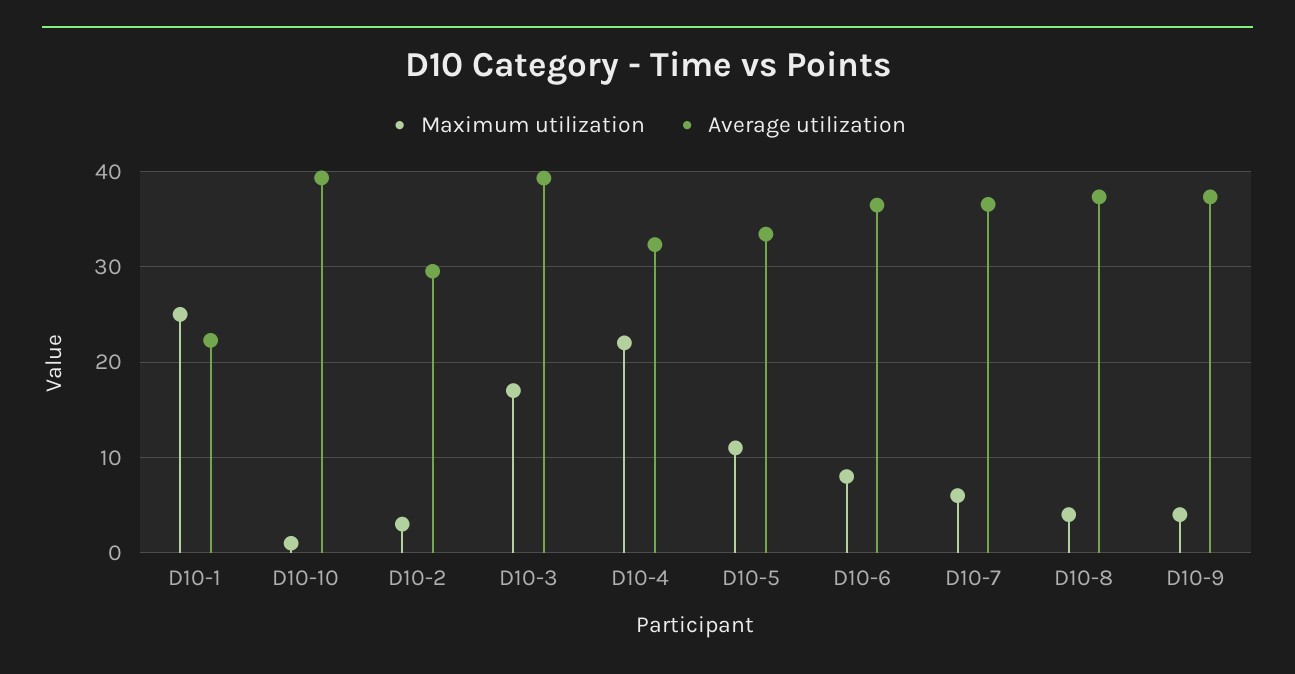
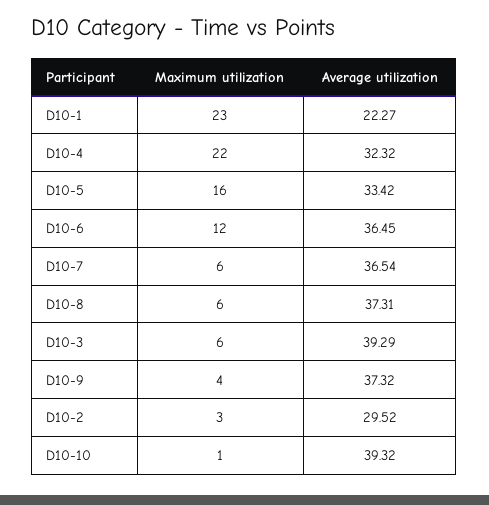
  {
    "Maximum utilization": {
-     "D10-1": 25,
+     "D10-1": 23,
      "D10-10": 1,
      "D10-2": 3,
-     "D10-3": 17,
+     "D10-3": 6,
      "D10-4": 22,
-     "D10-5": 11,
+     "D10-5": 16,
-     "D10-6": 8,
+     "D10-6": 12,
      "D10-7": 6,
-     "D10-8": 4,
+     "D10-8": 6,
      "D10-9": 4
    },
    "Average utilization": {
      "D10-1": 22.27,
      "D10-10": 39.32,
      "D10-2": 29.52,
      "D10-3": 39.29,
      "D10-4": 32.32,
      "D10-5": 33.42,
      "D10-6": 36.45,
      "D10-7": 36.54,
      "D10-8": 37.31,
      "D10-9": 37.32
    }
  }

